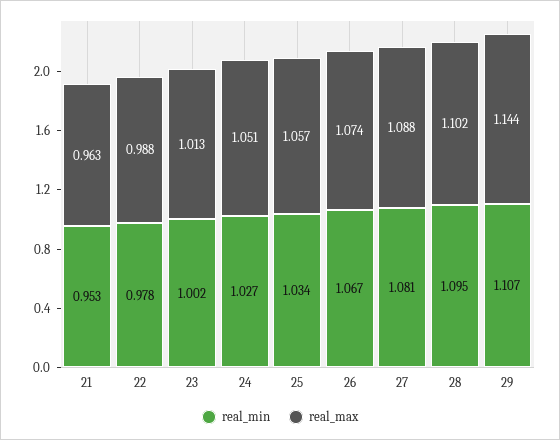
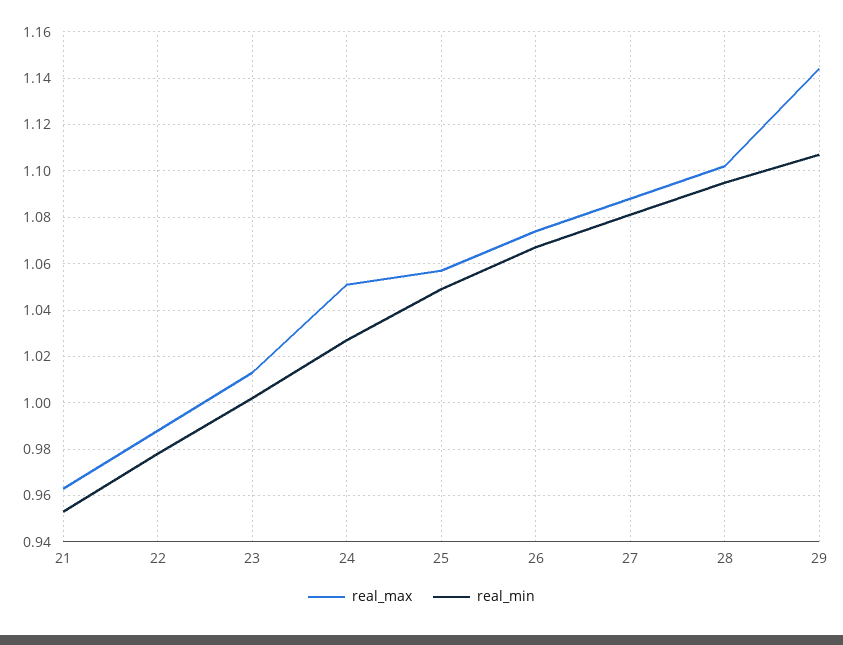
  {
    "real_min": {
      "21": 0.953,
      "22": 0.978,
      "23": 1.002,
      "24": 1.027,
-     "25": 1.034,
+     "25": 1.05,
      "26": 1.067,
      "27": 1.081,
      "28": 1.095,
      "29": 1.107
    },
    "real_max": {
      "21": 0.963,
      "22": 0.988,
      "23": 1.013,
      "24": 1.051,
      "25": 1.057,
      "26": 1.074,
      "27": 1.088,
      "28": 1.102,
      "29": 1.144
    }
  }

